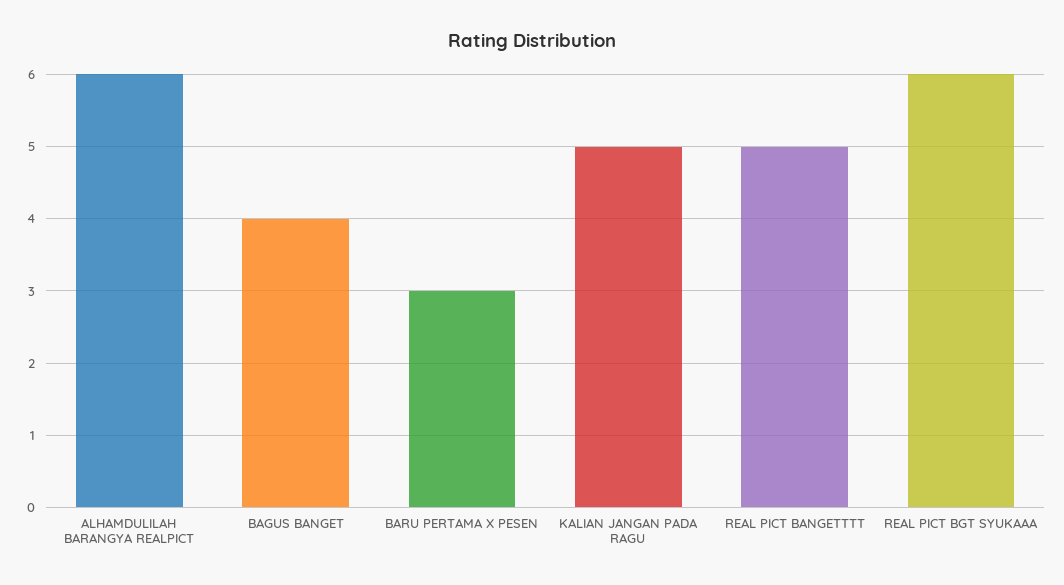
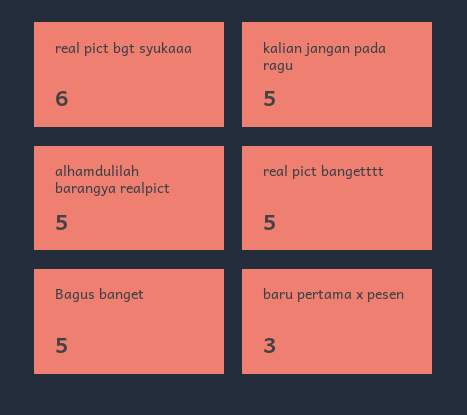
  {
-   "ALHAMDULILAH BARANGYA REALPICT": 6,
+   "ALHAMDULILAH BARANGYA REALPICT": 5,
-   "BAGUS BANGET": 4,
+   "BAGUS BANGET": 5,
    "BARU PERTAMA X PESEN": 3,
    "KALIAN JANGAN PADA RAGU": 5,
    "REAL PICT BANGETTTT": 5,
    "REAL PICT BGT SYUKAAA": 6
  }

